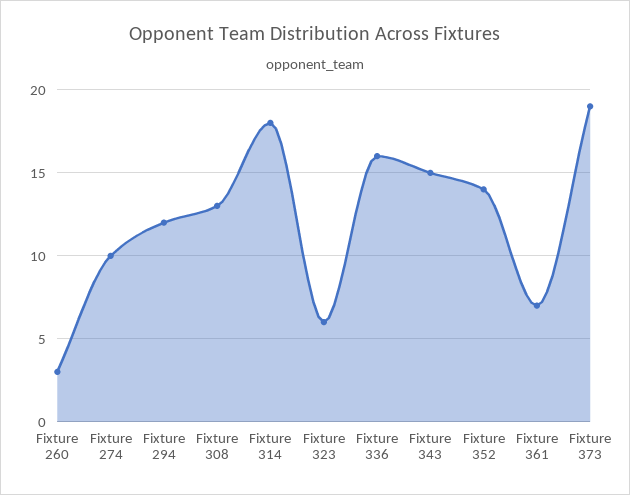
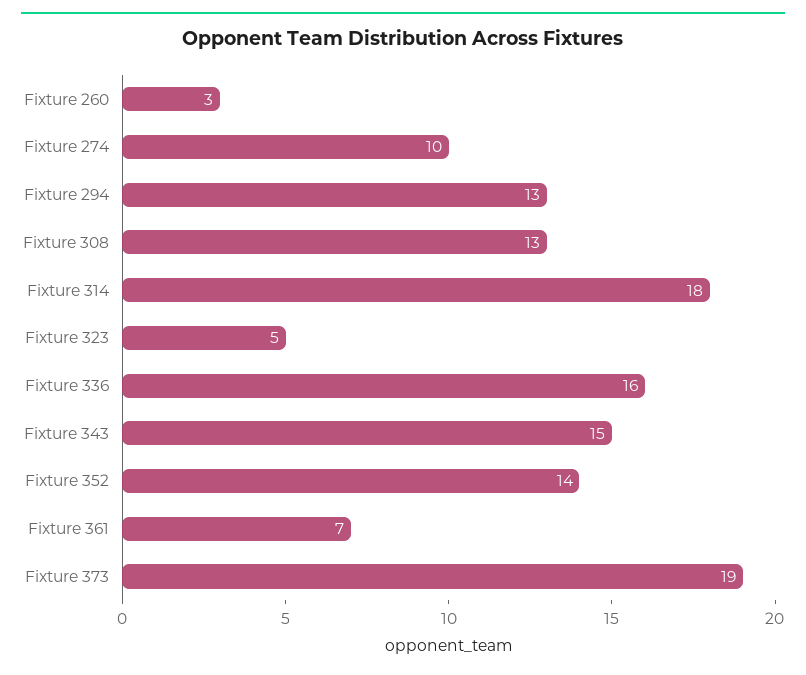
  {
    "Fixture 260": 3,
    "Fixture 274": 10,
-   "Fixture 294": 12,
+   "Fixture 294": 13,
    "Fixture 308": 13,
    "Fixture 314": 18,
-   "Fixture 323": 6,
+   "Fixture 323": 5,
    "Fixture 336": 16,
    "Fixture 343": 15,
    "Fixture 352": 14,
    "Fixture 361": 7,
    "Fixture 373": 19
  }

